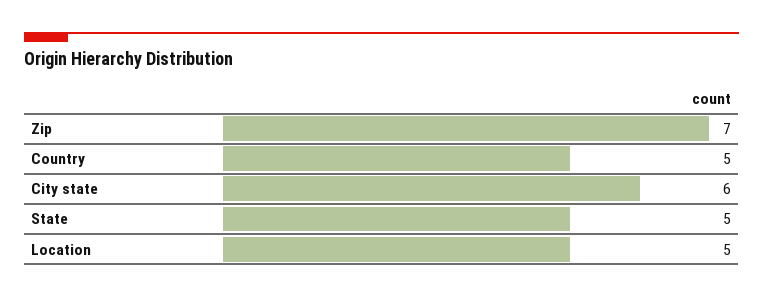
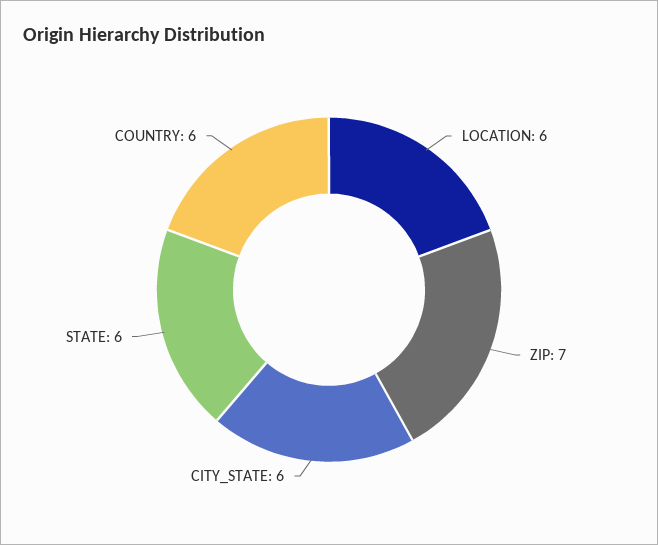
  {
    "Zip": 7,
-   "Country": 5,
+   "Country": 6,
    "City state": 6,
-   "State": 5,
+   "State": 6,
-   "Location": 5
+   "Location": 6
  }

